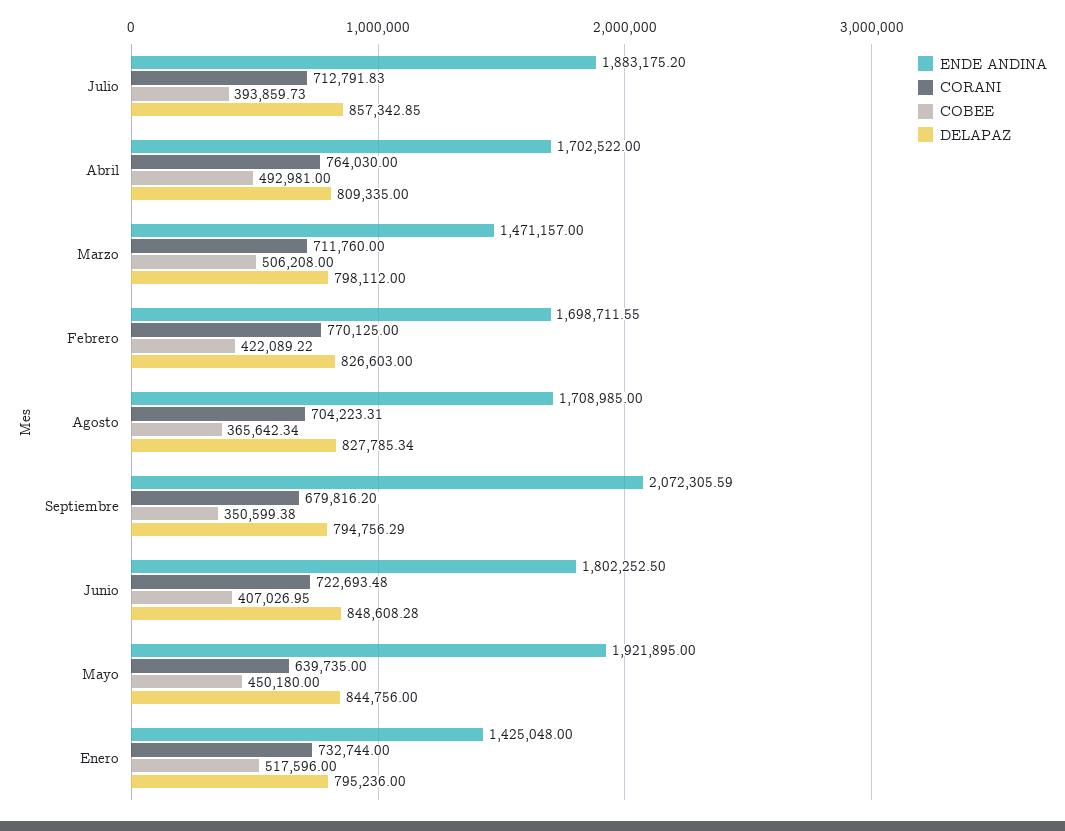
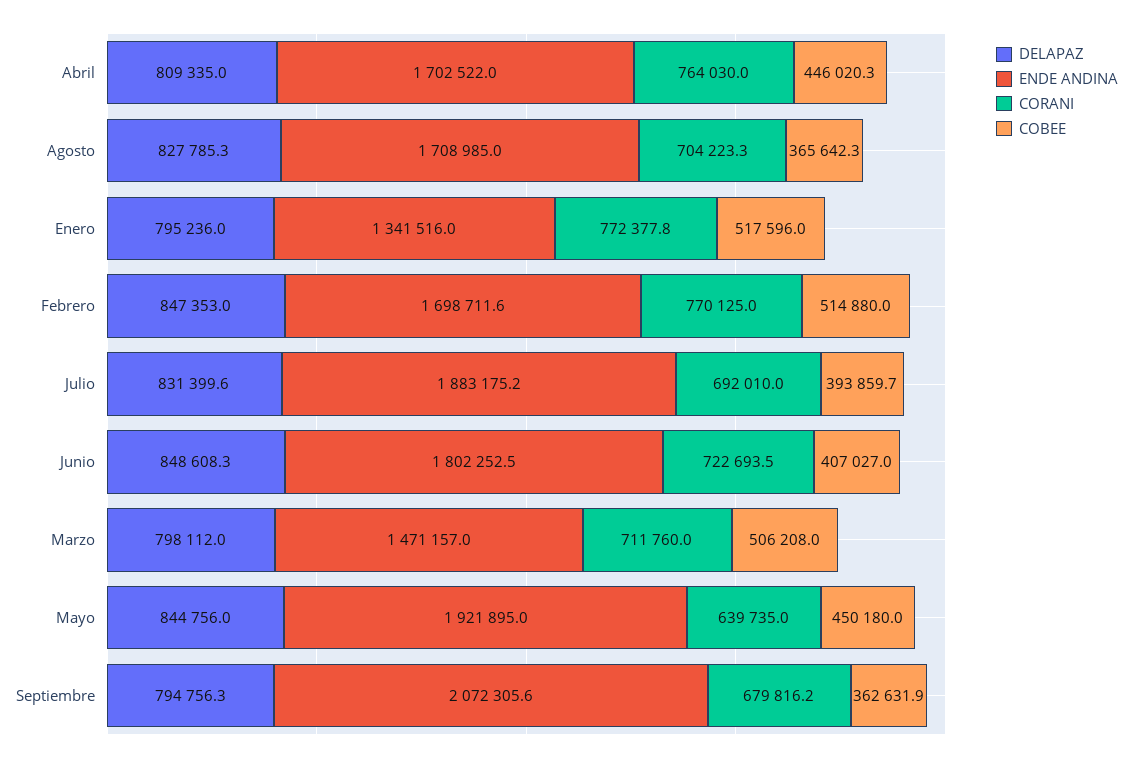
  {
    "ENDE ANDINA": {
      "Julio": 1883175.2,
      "Abril": 1702522,
      "Marzo": 1471157,
      "Febrero": 1698711.55,
      "Agosto": 1708985,
      "Septiembre": 2072305.59,
      "Junio": 1802252.5,
      "Mayo": 1921895,
-     "Enero": 1425048
+     "Enero": 1341516
    },
    "CORANI": {
-     "Julio": 712791.83,
+     "Julio": 692010,
      "Abril": 764030,
      "Marzo": 711760,
      "Febrero": 770125,
      "Agosto": 704223.31,
      "Septiembre": 679816.2,
      "Junio": 722693.48,
      "Mayo": 639735,
-     "Enero": 732744
+     "Enero": 772377.8
    },
    "COBEE": {
      "Julio": 393859.73,
-     "Abril": 492981,
+     "Abril": 446020.3,
      "Marzo": 506208,
-     "Febrero": 422089.22,
+     "Febrero": 514880,
      "Agosto": 365642.34,
-     "Septiembre": 350599.38,
+     "Septiembre": 362631.9,
      "Junio": 407026.95,
      "Mayo": 450180,
      "Enero": 517596
    },
    "DELAPAZ": {
-     "Julio": 857342.85,
+     "Julio": 831399.6,
      "Abril": 809335,
      "Marzo": 798112,
-     "Febrero": 826603,
+     "Febrero": 847353,
      "Agosto": 827785.34,
      "Septiembre": 794756.29,
      "Junio": 848608.28,
      "Mayo": 844756,
      "Enero": 795236
    }
  }

